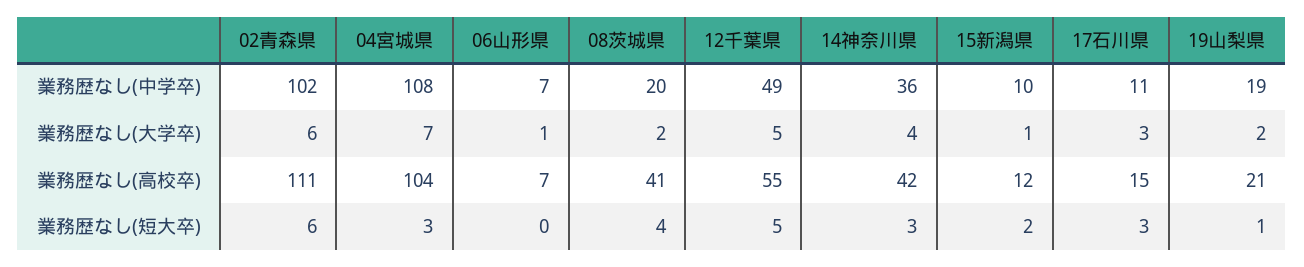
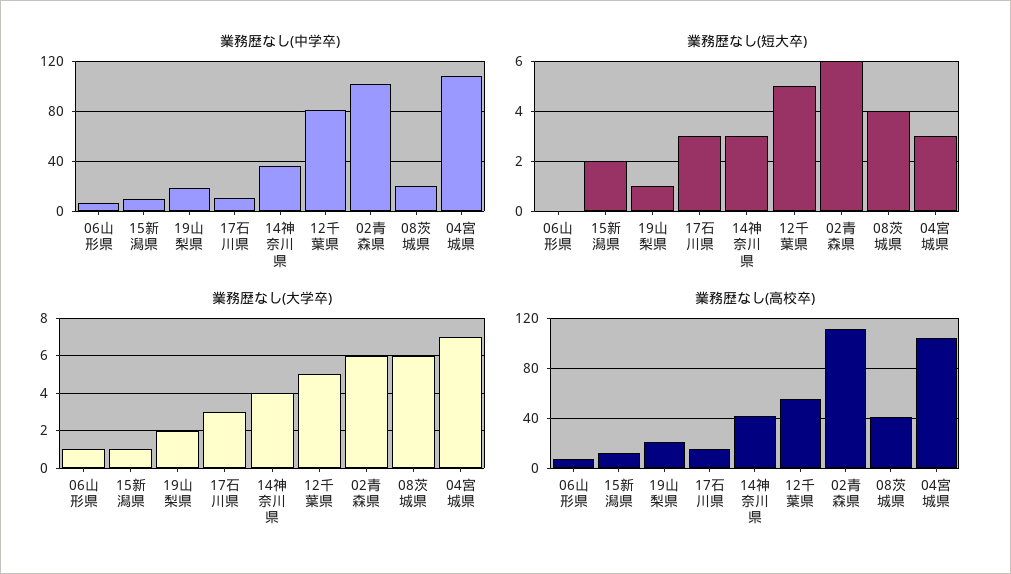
  {
    "業務歴なし(中学卒)": {
      "02青森県": 102,
      "04宮城県": 108,
      "06山形県": 7,
      "08茨城県": 20,
-     "12千葉県": 49,
+     "12千葉県": 80,
      "14神奈川県": 36,
      "15新潟県": 10,
      "17石川県": 11,
      "19山梨県": 19
    },
    "業務歴なし(大学卒)": {
      "02青森県": 6,
      "04宮城県": 7,
      "06山形県": 1,
-     "08茨城県": 2,
+     "08茨城県": 6,
      "12千葉県": 5,
      "14神奈川県": 4,
      "15新潟県": 1,
      "17石川県": 3,
      "19山梨県": 2
    },
    "業務歴なし(高校卒)": {
      "02青森県": 111,
      "04宮城県": 104,
      "06山形県": 7,
      "08茨城県": 41,
      "12千葉県": 55,
      "14神奈川県": 42,
      "15新潟県": 12,
      "17石川県": 15,
      "19山梨県": 21
    },
    "業務歴なし(短大卒)": {
      "02青森県": 6,
      "04宮城県": 3,
      "06山形県": 0,
      "08茨城県": 4,
      "12千葉県": 5,
      "14神奈川県": 3,
      "15新潟県": 2,
      "17石川県": 3,
      "19山梨県": 1
    }
  }

